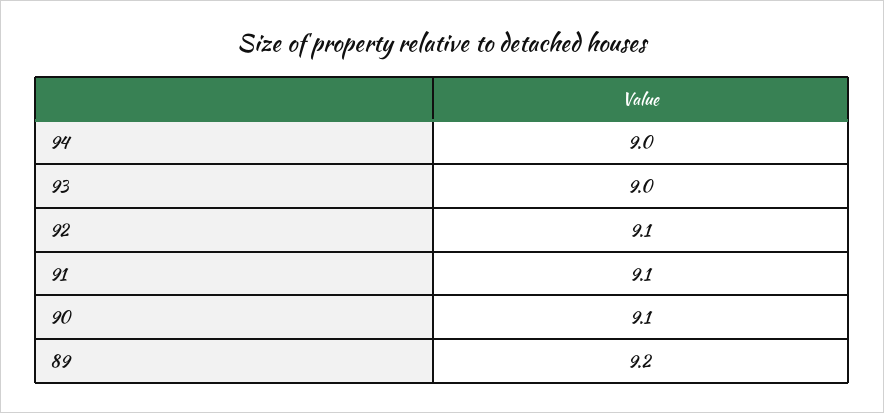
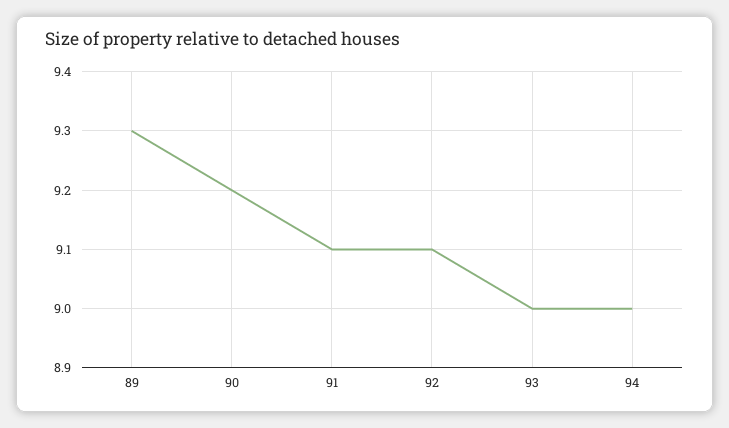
  {
    "94": 9,
    "93": 9,
    "92": 9.1,
    "91": 9.1,
-   "90": 9.1,
+   "90": 9.2,
-   "89": 9.2
+   "89": 9.3
  }

